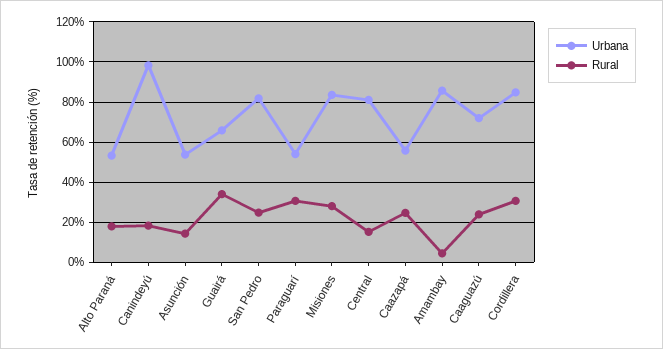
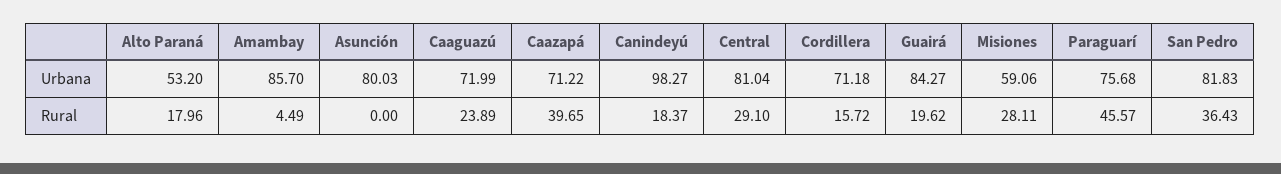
  {
    "Urbana": {
      "Alto Paraná": 53.2,
      "Canindeyú": 98.27,
-     "Asunción": 55,
+     "Asunción": 80.03,
-     "Guairá": 65,
+     "Guairá": 84.27,
      "San Pedro": 81.83,
-     "Paraguarí": 55,
+     "Paraguarí": 75.68,
-     "Misiones": 85,
+     "Misiones": 59.06,
      "Central": 81.04,
-     "Caazapá": 55,
+     "Caazapá": 71.22,
      "Amambay": 85.7,
      "Caaguazú": 71.99,
-     "Cordillera": 85
+     "Cordillera": 71.18
    },
    "Rural": {
      "Alto Paraná": 17.96,
      "Canindeyú": 18.37,
-     "Asunción": 15,
+     "Asunción": 0,
-     "Guairá": 35,
+     "Guairá": 19.62,
-     "San Pedro": 25,
+     "San Pedro": 36.43,
-     "Paraguarí": 30,
+     "Paraguarí": 45.57,
      "Misiones": 28.11,
-     "Central": 15,
+     "Central": 29.1,
-     "Caazapá": 25,
+     "Caazapá": 39.65,
      "Amambay": 4.49,
      "Caaguazú": 23.89,
-     "Cordillera": 30
+     "Cordillera": 15.72
    }
  }

